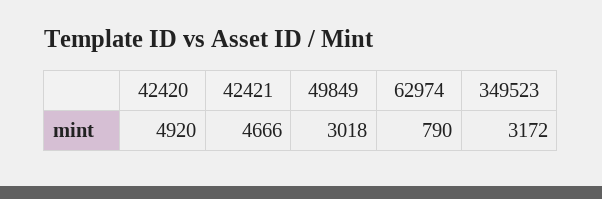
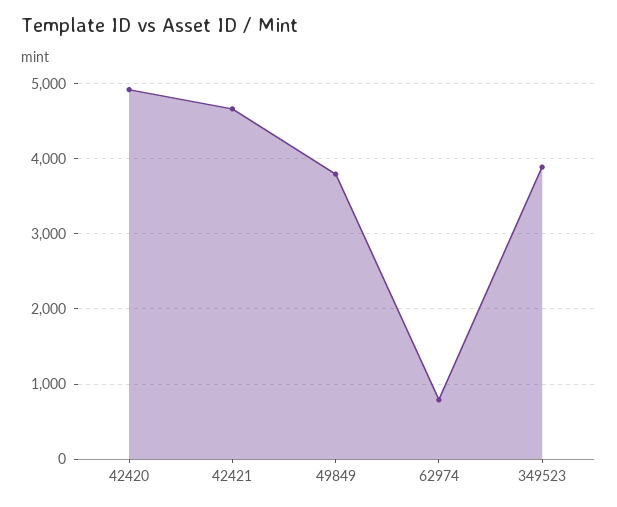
  {
    "42420": 4920,
    "42421": 4666,
-   "49849": 3018,
+   "49849": 3800,
    "62974": 790,
-   "349523": 3172
+   "349523": 3900
  }

